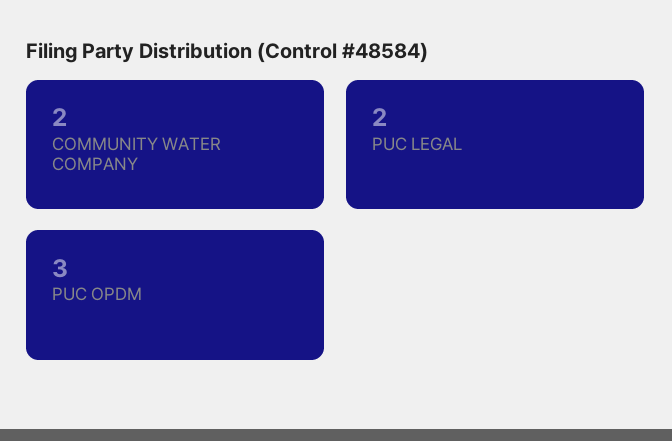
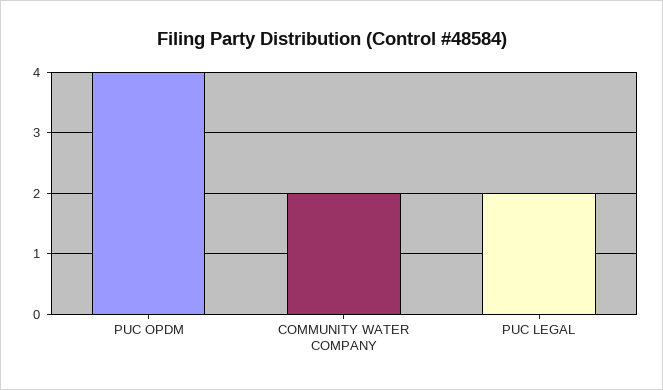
  {
    "COMMUNITY WATER COMPANY": 2,
    "PUC LEGAL": 2,
-   "PUC OPDM": 3
+   "PUC OPDM": 4
  }

